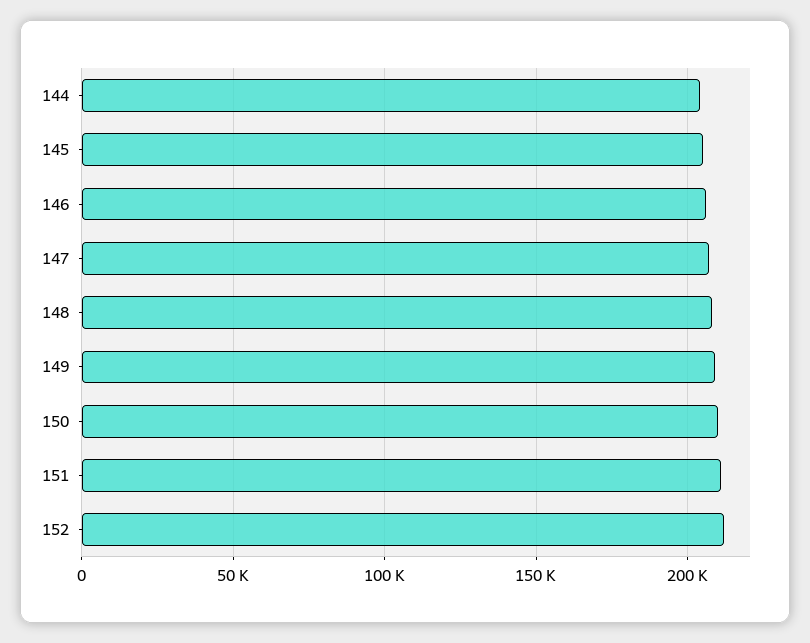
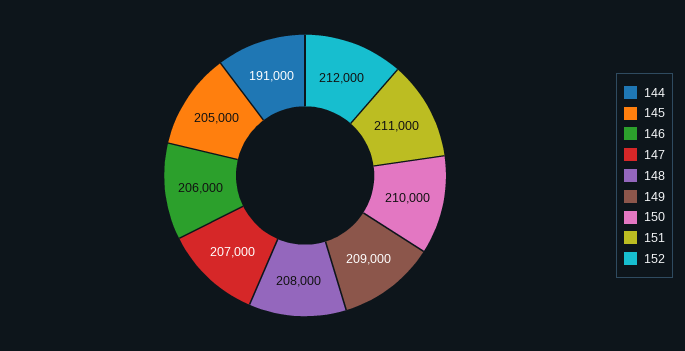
  {
-   "144": 205000,
+   "144": 191000,
    "145": 205000,
    "146": 206000,
    "147": 207000,
    "148": 208000,
    "149": 209000,
    "150": 210000,
    "151": 211000,
    "152": 212000
  }

